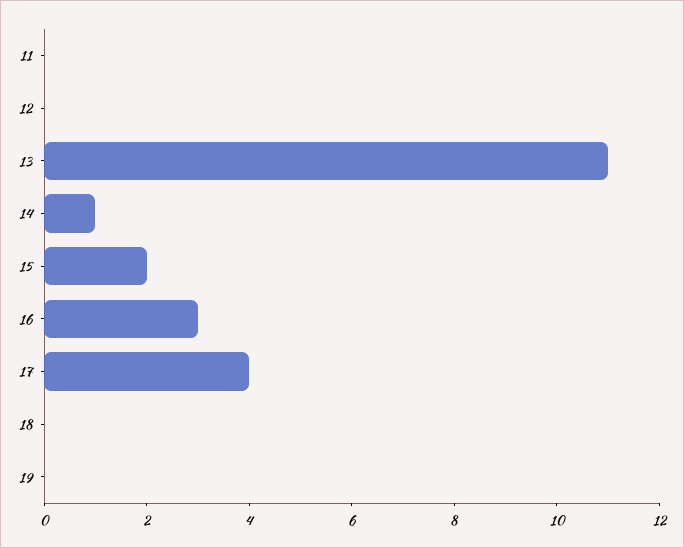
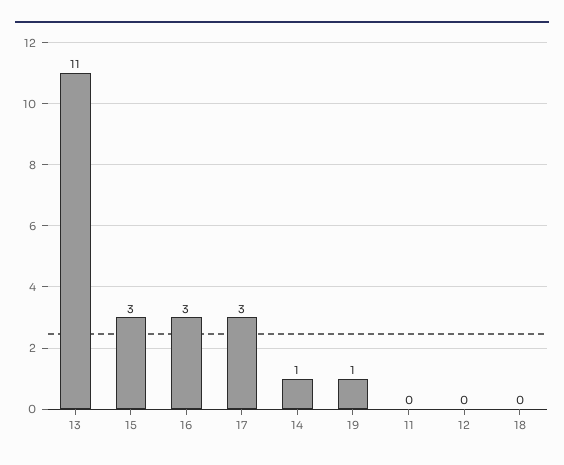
  {
    "11": 0,
    "12": 0,
    "13": 11,
    "14": 1,
-   "15": 2,
+   "15": 3,
    "16": 3,
-   "17": 4,
+   "17": 3,
    "18": 0,
-   "19": 0
+   "19": 1
  }

